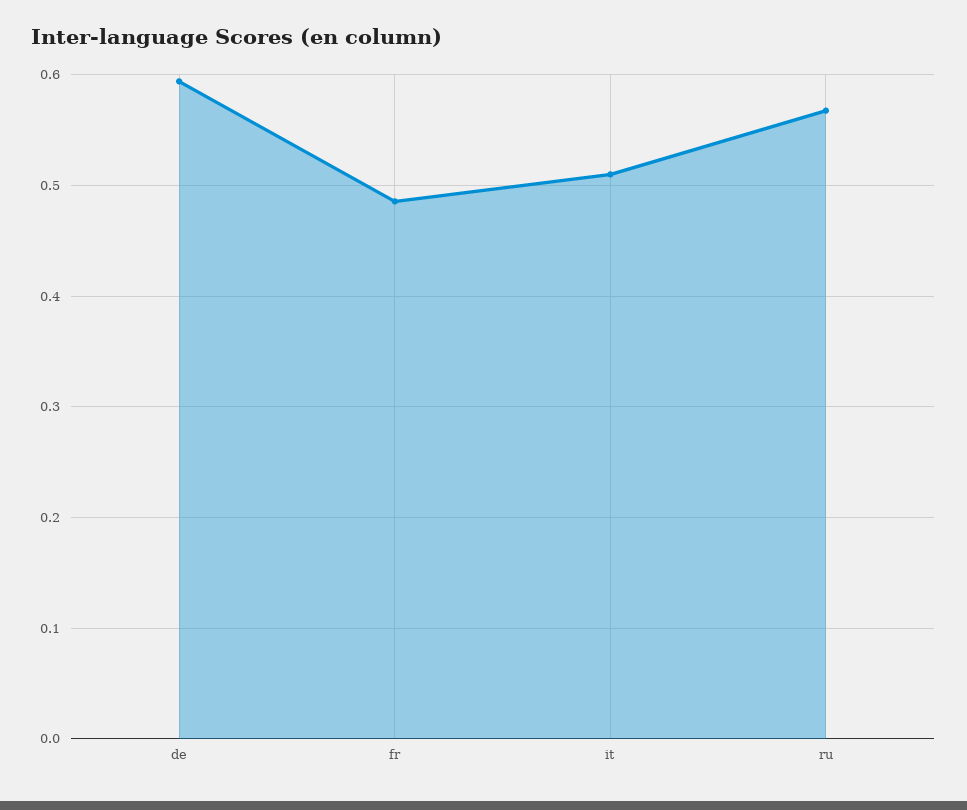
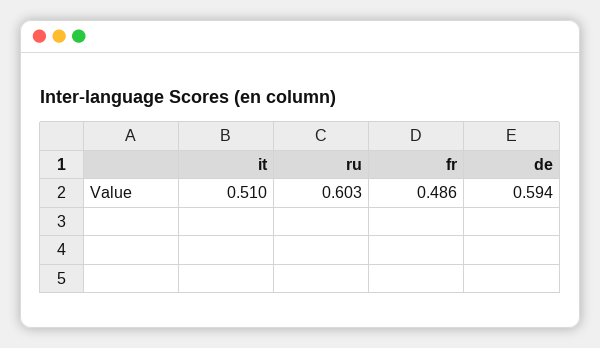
  {
    "de": 0.594,
    "fr": 0.486,
    "it": 0.51,
-   "ru": 0.57
+   "ru": 0.603
  }

